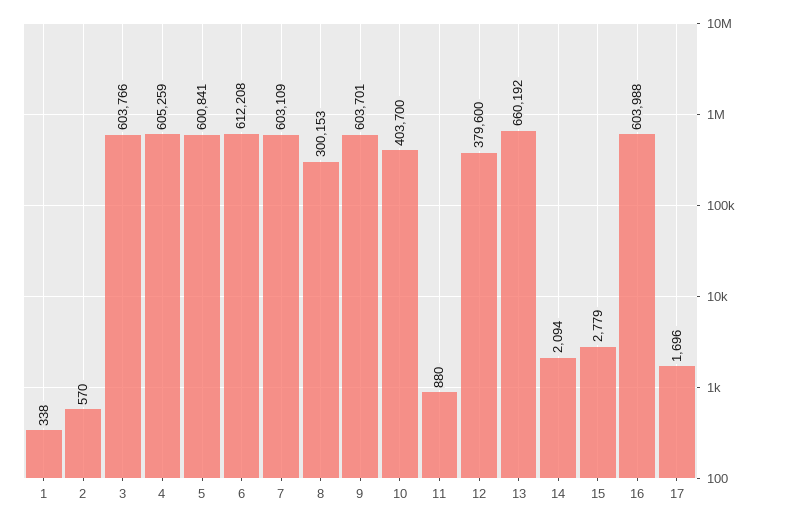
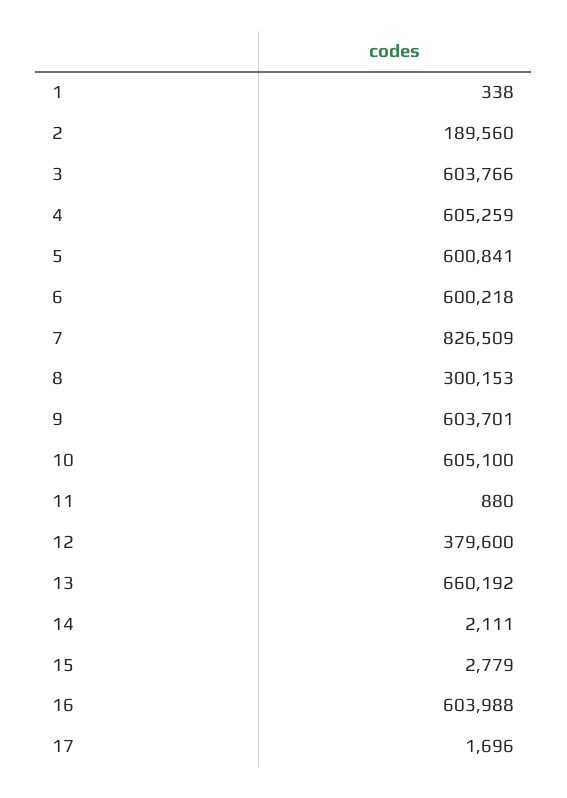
  {
    "1": 338,
-   "2": 570,
+   "2": 189560,
    "3": 603766,
    "4": 605259,
    "5": 600841,
-   "6": 612208,
+   "6": 600218,
-   "7": 603109,
+   "7": 826509,
    "8": 300153,
    "9": 603701,
-   "10": 403700,
+   "10": 605100,
    "11": 880,
    "12": 379600,
    "13": 660192,
-   "14": 2094,
+   "14": 2111,
    "15": 2779,
    "16": 603988,
    "17": 1696
  }

